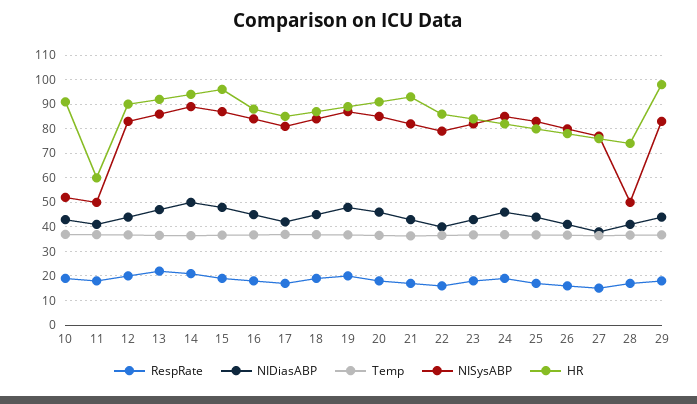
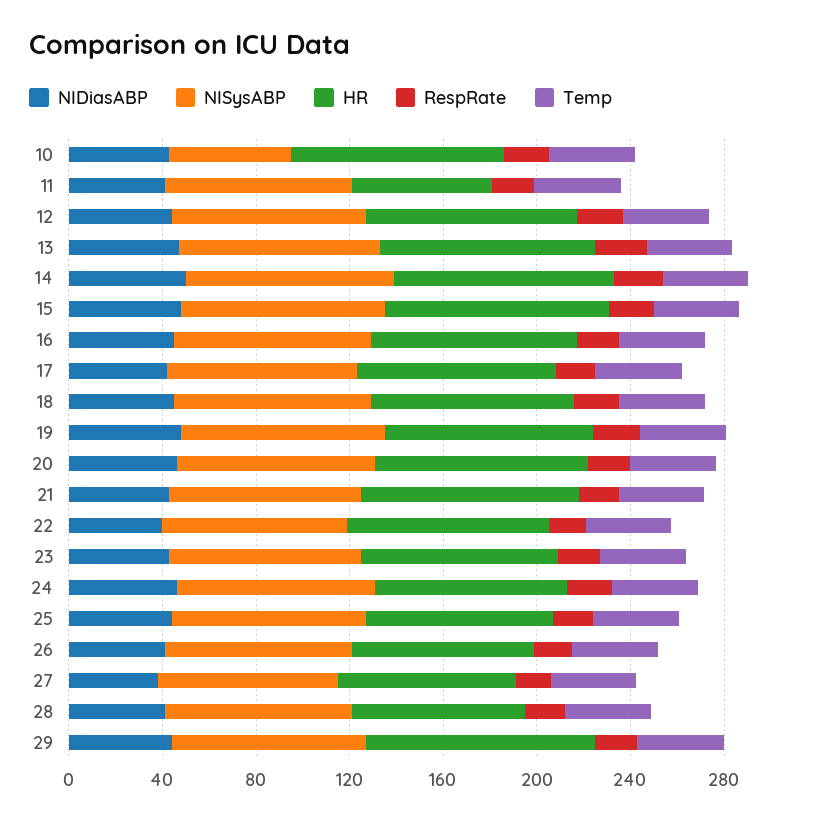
  {
    "RespRate": {
      "10": 20,
      "11": 17.5,
      "12": 20,
      "13": 22.5,
      "14": 20,
      "15": 20,
      "16": 17.5,
      "17": 17.5,
      "18": 20,
      "19": 20,
      "20": 17.5,
      "21": 17.5,
      "22": 15,
      "23": 17.5,
      "24": 20,
      "25": 17.5,
      "26": 15,
      "27": 15,
      "28": 17.5,
      "29": 17.5
    },
    "NIDiasABP": {
      "10": 42.5,
      "11": 40,
      "12": 45,
      "13": 47.5,
      "14": 50,
      "15": 47.5,
      "16": 45,
      "17": 42.5,
      "18": 45,
      "19": 47.5,
      "20": 45,
      "21": 42.5,
      "22": 40,
      "23": 42.5,
      "24": 45,
      "25": 45,
      "26": 40,
      "27": 37.5,
      "28": 40,
      "29": 45
    },
    "Temp": {
      "10": 37.5,
      "11": 37.5,
      "12": 37.5,
      "13": 37.5,
      "14": 37.5,
      "15": 37.5,
      "16": 37.5,
      "17": 37.5,
      "18": 37.5,
      "19": 37.5,
      "20": 37.5,
      "21": 37.5,
      "22": 37.5,
      "23": 37.5,
      "24": 37.5,
      "25": 37.5,
      "26": 37.5,
      "27": 37.5,
      "28": 37.5,
      "29": 37.5
    },
    "NISysABP": {
      "10": 52.5,
-     "11": 50,
+     "11": 80,
      "12": 82.5,
      "13": 85,
      "14": 90,
      "15": 87.5,
      "16": 85,
      "17": 80,
      "18": 85,
      "19": 87.5,
      "20": 85,
      "21": 82.5,
      "22": 80,
      "23": 82.5,
      "24": 85,
      "25": 82.5,
      "26": 80,
      "27": 77.5,
-     "28": 50,
+     "28": 80,
      "29": 82.5
    },
    "HR": {
      "10": 90,
      "11": 60,
      "12": 90,
      "13": 92.5,
      "14": 95,
      "15": 95,
      "16": 87.5,
      "17": 85,
      "18": 87.5,
      "19": 90,
      "20": 90,
      "21": 92.5,
      "22": 85,
      "23": 85,
      "24": 82.5,
      "25": 80,
      "26": 77.5,
      "27": 75,
      "28": 75,
      "29": 97.5
    }
  }

